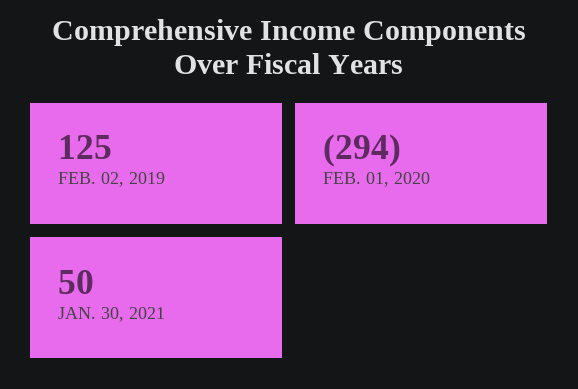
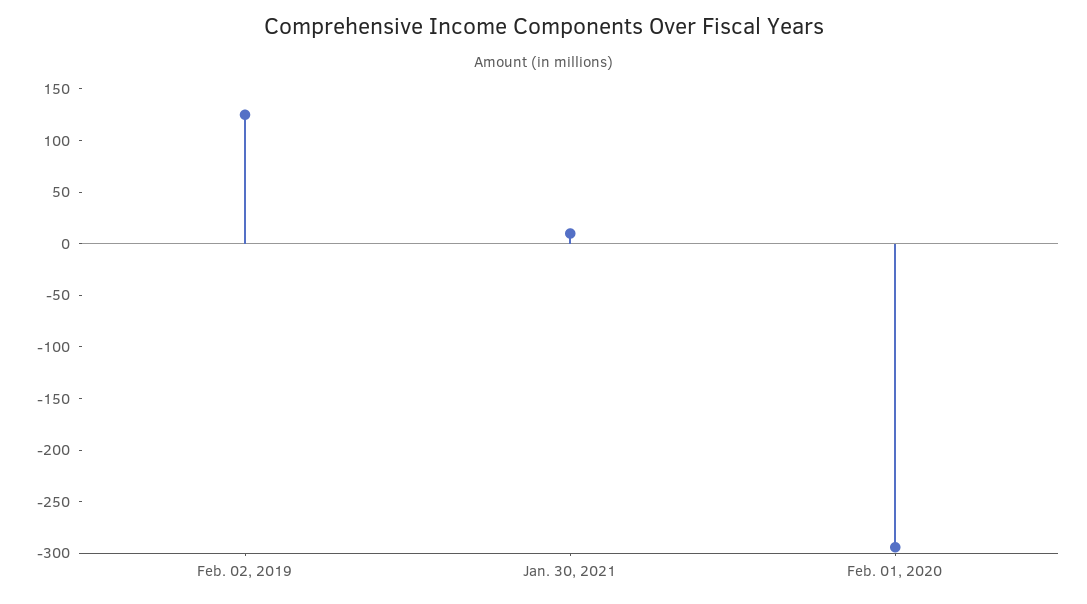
  {
    "FEB. 02, 2019": 125,
    "FEB. 01, 2020": -294,
-   "JAN. 30, 2021": 50
+   "JAN. 30, 2021": 10
  }

